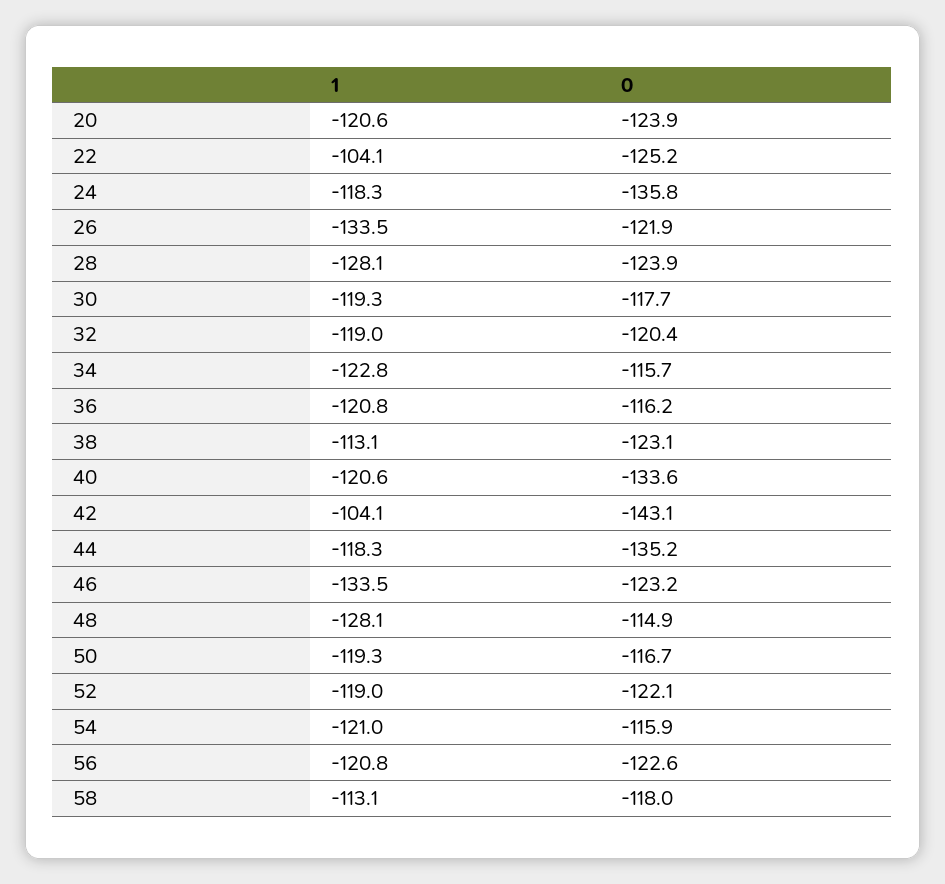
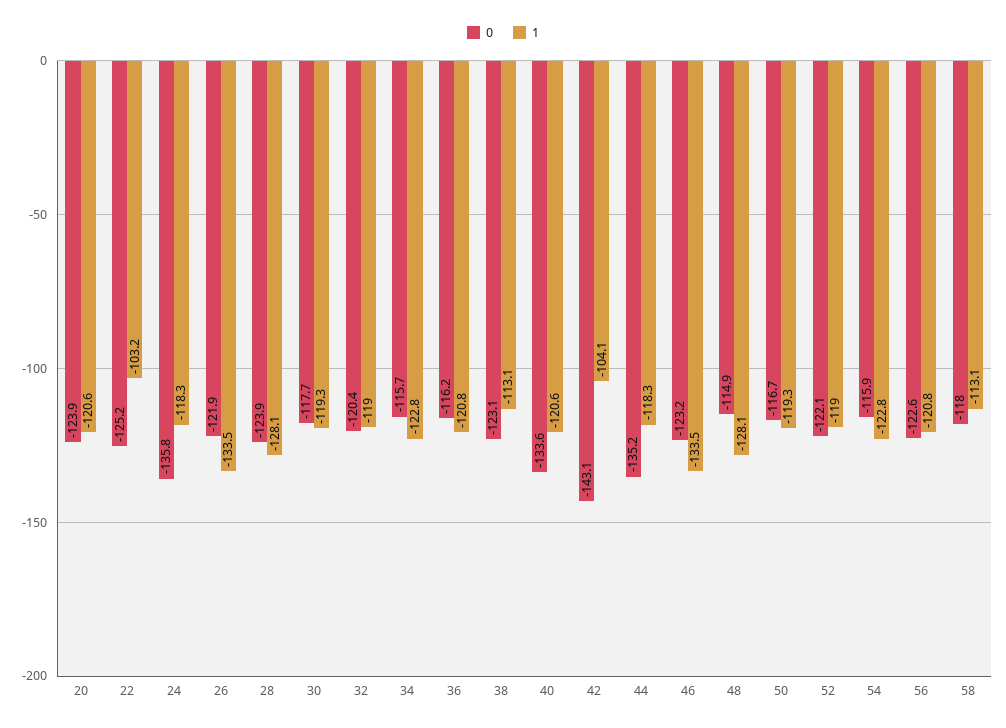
  {
    "1": {
      "20": -120.6,
-     "22": -104.1,
+     "22": -103.2,
      "24": -118.3,
      "26": -133.5,
      "28": -128.1,
      "30": -119.3,
      "32": -119,
      "34": -122.8,
      "36": -120.8,
      "38": -113.1,
      "40": -120.6,
      "42": -104.1,
      "44": -118.3,
      "46": -133.5,
      "48": -128.1,
      "50": -119.3,
      "52": -119,
-     "54": -121,
+     "54": -122.8,
      "56": -120.8,
      "58": -113.1
    },
    "0": {
      "20": -123.9,
      "22": -125.2,
      "24": -135.8,
      "26": -121.9,
      "28": -123.9,
      "30": -117.7,
      "32": -120.4,
      "34": -115.7,
      "36": -116.2,
      "38": -123.1,
      "40": -133.6,
      "42": -143.1,
      "44": -135.2,
      "46": -123.2,
      "48": -114.9,
      "50": -116.7,
      "52": -122.1,
      "54": -115.9,
      "56": -122.6,
      "58": -118
    }
  }

